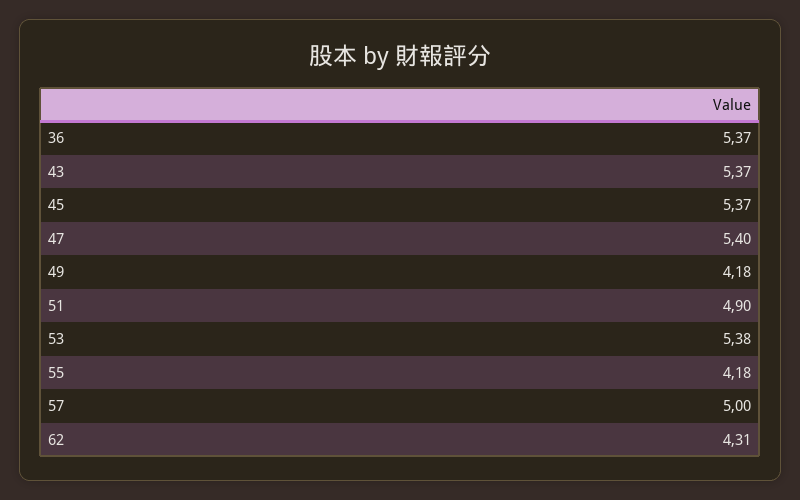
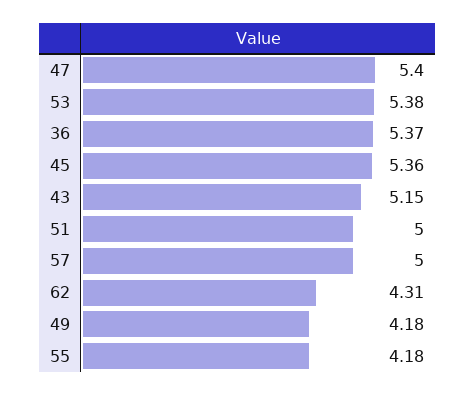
  {
    "36": 5.37,
-   "43": 5.37,
+   "43": 5.15,
-   "45": 5.37,
+   "45": 5.36,
    "47": 5.4,
    "49": 4.18,
-   "51": 4.9,
+   "51": 5,
    "53": 5.38,
    "55": 4.18,
    "57": 5,
    "62": 4.31
  }

